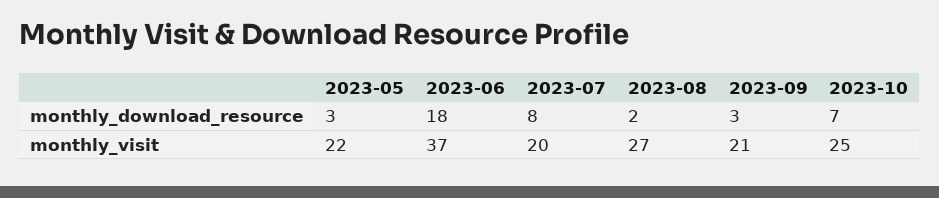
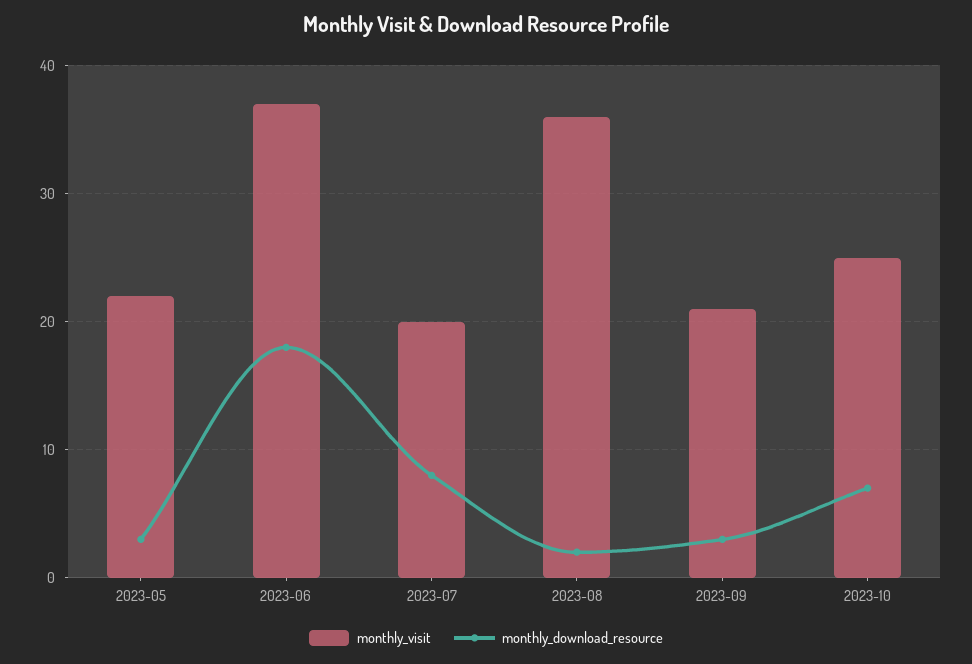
  {
    "monthly_download_resource": {
      "2023-05": 3,
      "2023-06": 18,
      "2023-07": 8,
      "2023-08": 2,
      "2023-09": 3,
      "2023-10": 7
    },
    "monthly_visit": {
      "2023-05": 22,
      "2023-06": 37,
      "2023-07": 20,
-     "2023-08": 27,
+     "2023-08": 36,
      "2023-09": 21,
      "2023-10": 25
    }
  }

